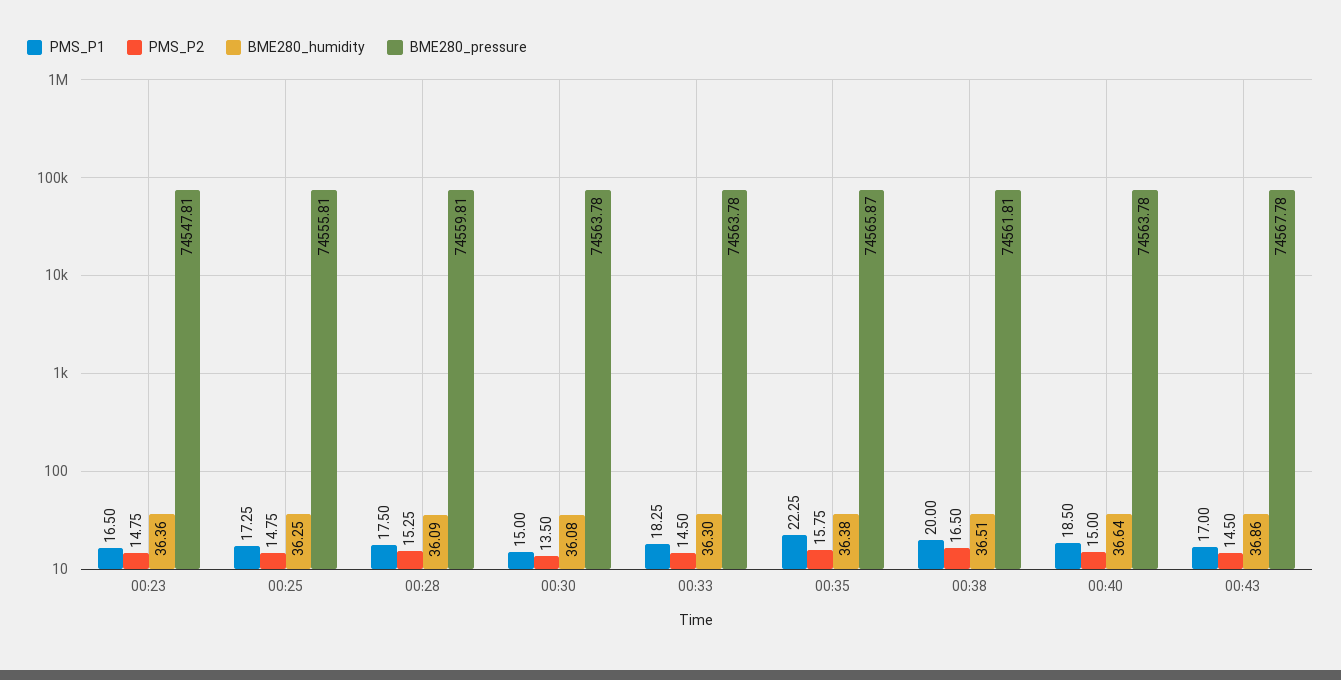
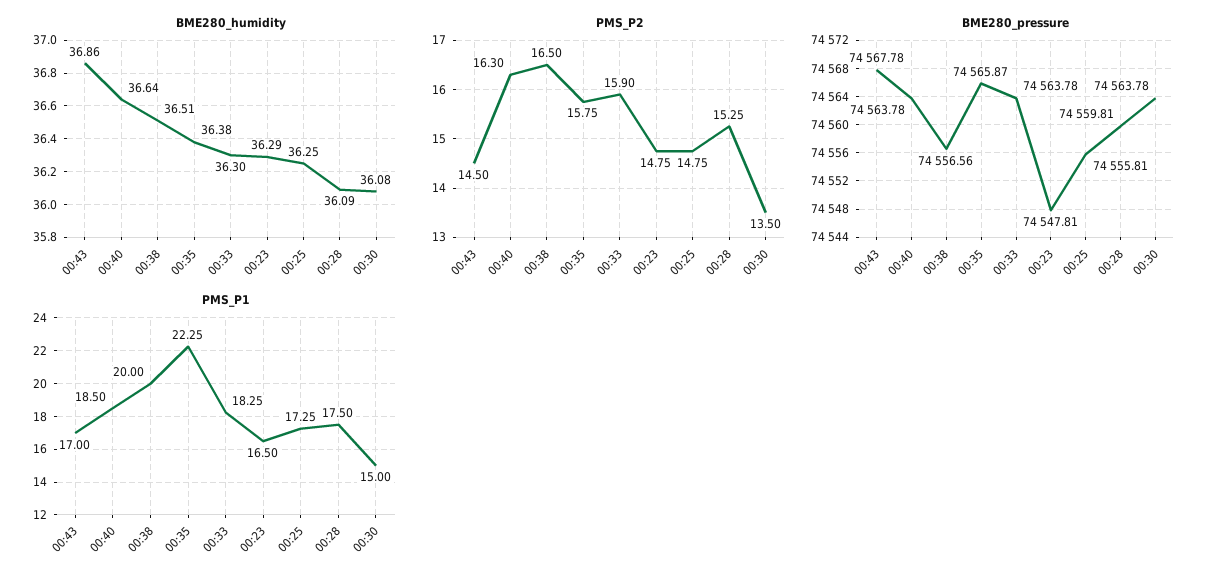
  {
    "PMS_P1": {
      "00:23": 16.5,
      "00:25": 17.25,
      "00:28": 17.5,
      "00:30": 15,
      "00:33": 18.25,
      "00:35": 22.25,
      "00:38": 20,
      "00:40": 18.5,
      "00:43": 17
    },
    "PMS_P2": {
      "00:23": 14.75,
      "00:25": 14.75,
      "00:28": 15.25,
      "00:30": 13.5,
-     "00:33": 14.5,
+     "00:33": 15.9,
      "00:35": 15.75,
      "00:38": 16.5,
-     "00:40": 15,
+     "00:40": 16.3,
      "00:43": 14.5
    },
    "BME280_humidity": {
-     "00:23": 36.36,
+     "00:23": 36.29,
      "00:25": 36.25,
      "00:28": 36.09,
      "00:30": 36.08,
      "00:33": 36.3,
      "00:35": 36.38,
      "00:38": 36.51,
      "00:40": 36.64,
      "00:43": 36.86
    },
    "BME280_pressure": {
      "00:23": 74547.81,
      "00:25": 74555.81,
      "00:28": 74559.81,
      "00:30": 74563.78,
      "00:33": 74563.78,
      "00:35": 74565.87,
-     "00:38": 74561.81,
+     "00:38": 74556.56,
      "00:40": 74563.78,
      "00:43": 74567.78
    }
  }

